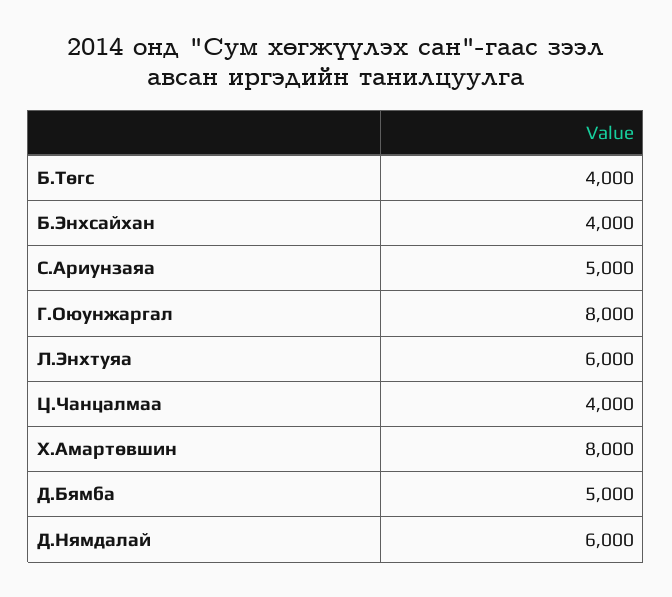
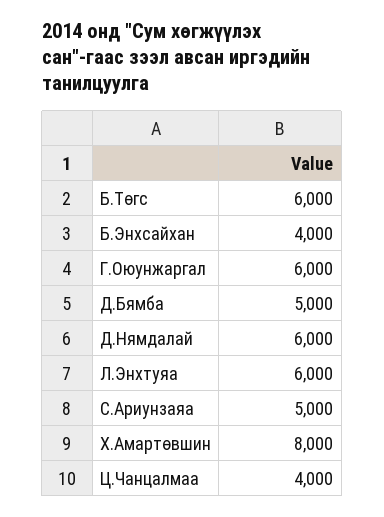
  {
-   "Б.Төгс": 4000,
+   "Б.Төгс": 6000,
    "Б.Энхсайхан": 4000,
    "С.Ариунзаяа": 5000,
-   "Г.Оюунжаргал": 8000,
+   "Г.Оюунжаргал": 6000,
    "Л.Энхтуяа": 6000,
    "Ц.Чанцалмаа": 4000,
    "Х.Амартөвшин": 8000,
    "Д.Бямба": 5000,
    "Д.Нямдалай": 6000
  }

